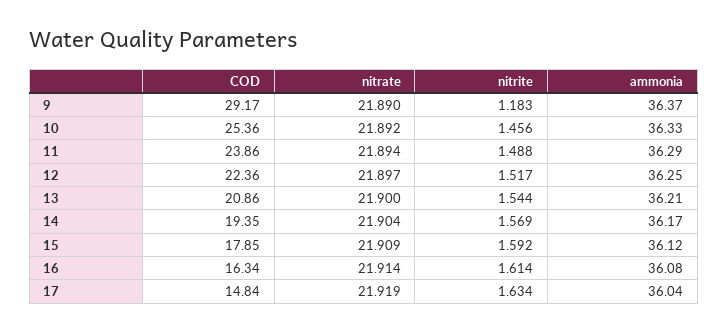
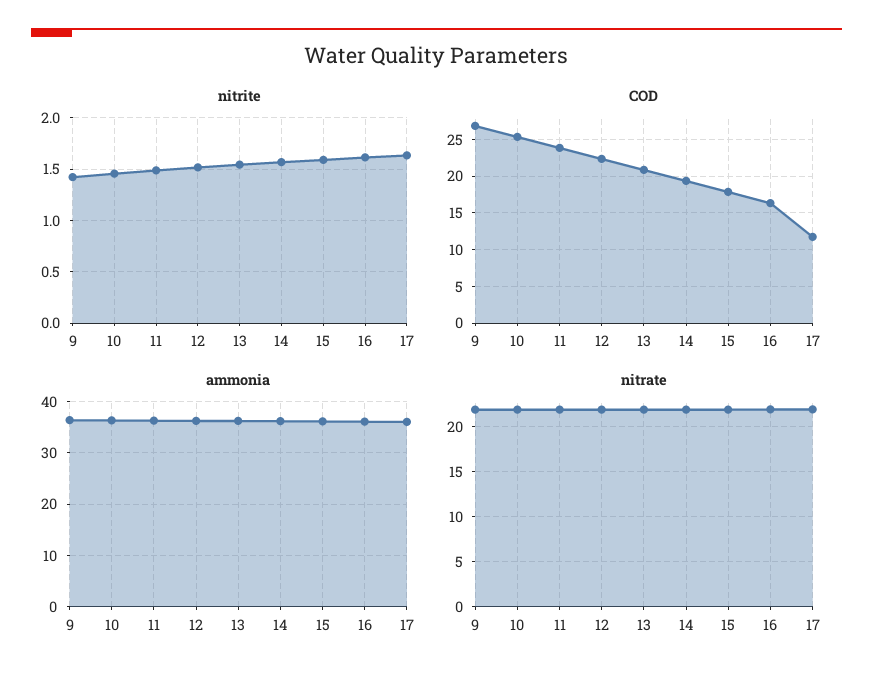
  {
    "COD": {
-     "9": 29.17,
+     "9": 27,
      "10": 25.36,
      "11": 23.86,
      "12": 22.36,
      "13": 20.86,
      "14": 19.35,
      "15": 17.85,
      "16": 16.34,
-     "17": 14.84
+     "17": 12
    },
    "nitrate": {
      "9": 21.89,
      "10": 21.892,
      "11": 21.894,
      "12": 21.897,
      "13": 21.9,
      "14": 21.904,
      "15": 21.909,
      "16": 21.914,
      "17": 21.919
    },
    "nitrite": {
-     "9": 1.183,
+     "9": 1.4,
      "10": 1.456,
      "11": 1.488,
      "12": 1.517,
      "13": 1.544,
      "14": 1.569,
      "15": 1.592,
      "16": 1.614,
      "17": 1.634
    },
    "ammonia": {
      "9": 36.37,
      "10": 36.33,
      "11": 36.29,
      "12": 36.25,
      "13": 36.21,
      "14": 36.17,
      "15": 36.12,
      "16": 36.08,
      "17": 36.04
    }
  }

